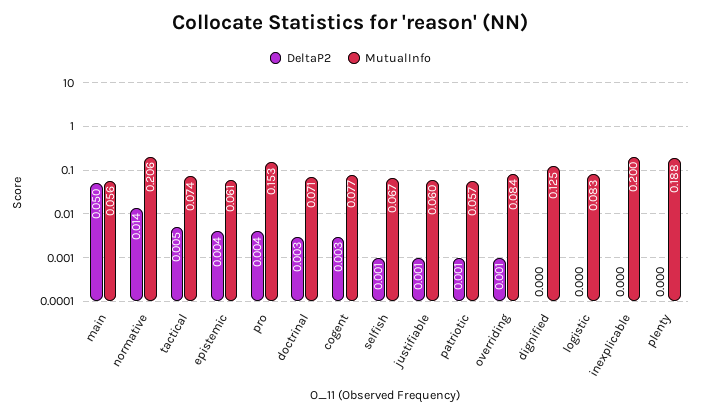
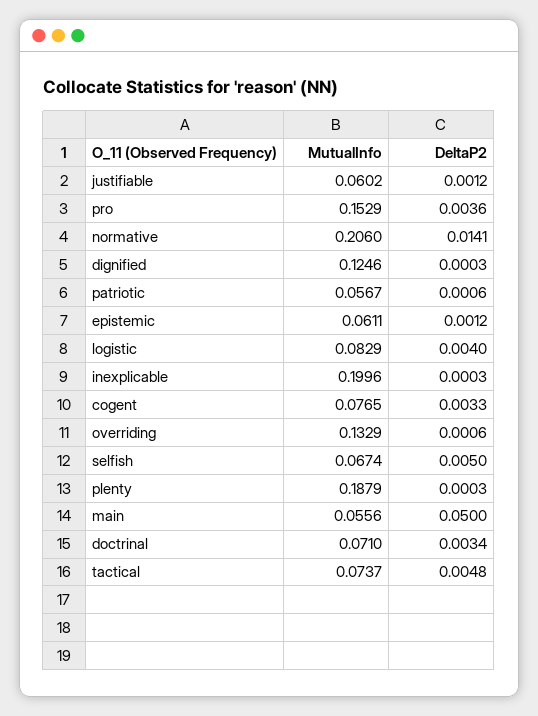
  {
    "DeltaP2": {
      "main": 0.05,
      "normative": 0.0141,
      "tactical": 0.0048,
-     "epistemic": 0.004,
+     "epistemic": 0.0012,
      "pro": 0.0036,
      "doctrinal": 0.0034,
      "cogent": 0.0033,
-     "selfish": 0.001,
+     "selfish": 0.005,
      "justifiable": 0.0012,
      "patriotic": 0.0006,
      "overriding": 0.0006,
      "dignified": 0.0003,
-     "logistic": 0,
+     "logistic": 0.004,
      "inexplicable": 0.0003,
      "plenty": 0.0003
    },
    "MutualInfo": {
      "main": 0.0556,
      "normative": 0.206,
      "tactical": 0.0737,
      "epistemic": 0.0611,
      "pro": 0.1529,
      "doctrinal": 0.071,
      "cogent": 0.0765,
      "selfish": 0.0674,
      "justifiable": 0.0602,
      "patriotic": 0.0567,
-     "overriding": 0.084,
+     "overriding": 0.1329,
      "dignified": 0.1246,
      "logistic": 0.0829,
      "inexplicable": 0.1996,
      "plenty": 0.1879
    }
  }

